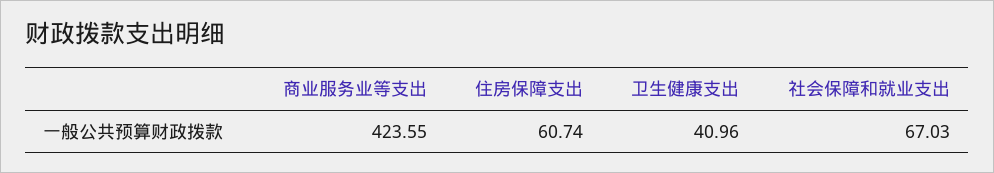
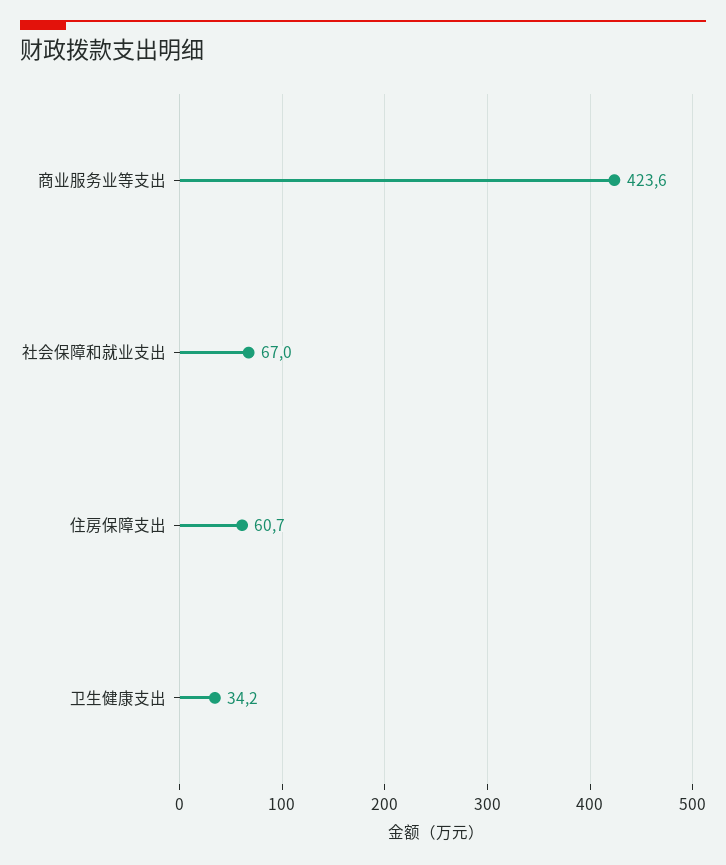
  {
    "商业服务业等支出": 423.55,
    "住房保障支出": 60.74,
-   "卫生健康支出": 40.96,
+   "卫生健康支出": 34.2,
    "社会保障和就业支出": 67.03
  }

